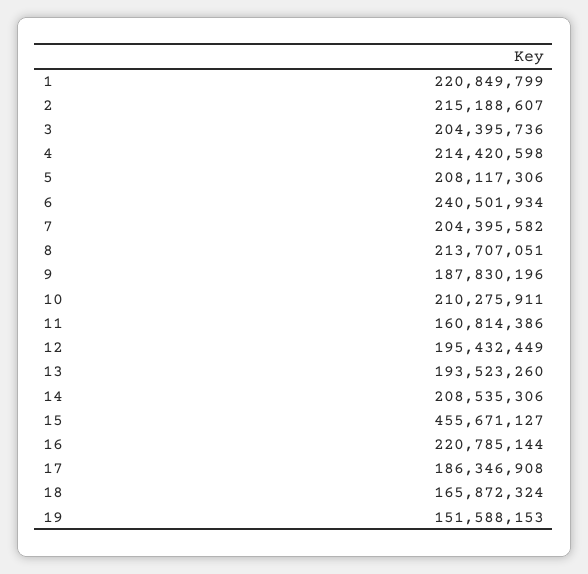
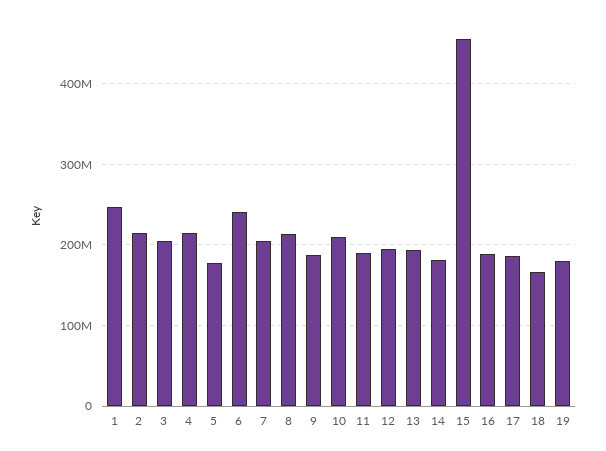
  {
-   "1": 220849799,
+   "1": 250000000,
    "2": 215188607,
    "3": 204395736,
    "4": 214420598,
-   "5": 208117306,
+   "5": 180000000,
    "6": 240501934,
    "7": 204395582,
    "8": 213707051,
    "9": 187830196,
    "10": 210275911,
-   "11": 160814386,
+   "11": 190000000,
    "12": 195432449,
    "13": 193523260,
-   "14": 208535306,
+   "14": 180000000,
    "15": 455671127,
-   "16": 220785144,
+   "16": 190000000,
    "17": 186346908,
    "18": 165872324,
-   "19": 151588153
+   "19": 180000000
  }

